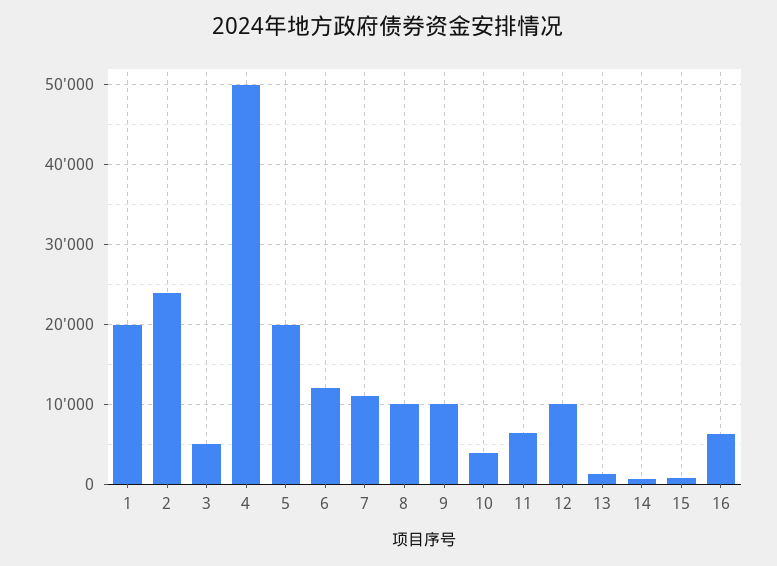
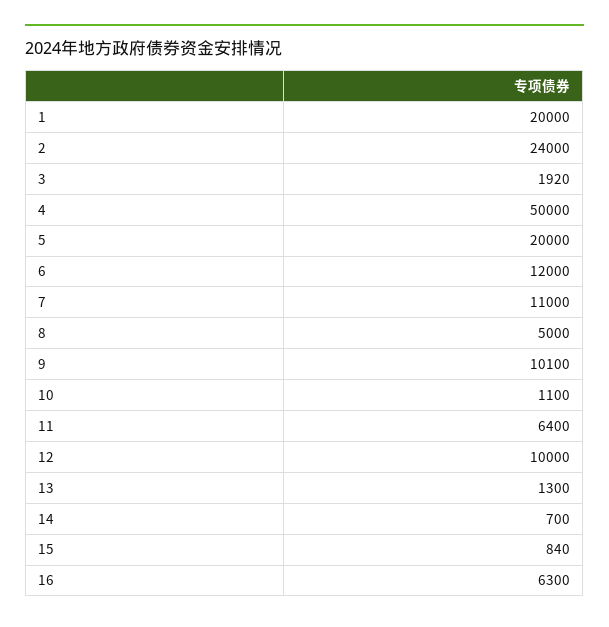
  {
    "1": 20000,
    "2": 24000,
-   "3": 5000,
+   "3": 1920,
    "4": 50000,
    "5": 20000,
    "6": 12000,
    "7": 11000,
-   "8": 10000,
+   "8": 5000,
    "9": 10100,
-   "10": 4000,
+   "10": 1100,
    "11": 6400,
    "12": 10000,
    "13": 1300,
    "14": 700,
    "15": 840,
    "16": 6300
  }

